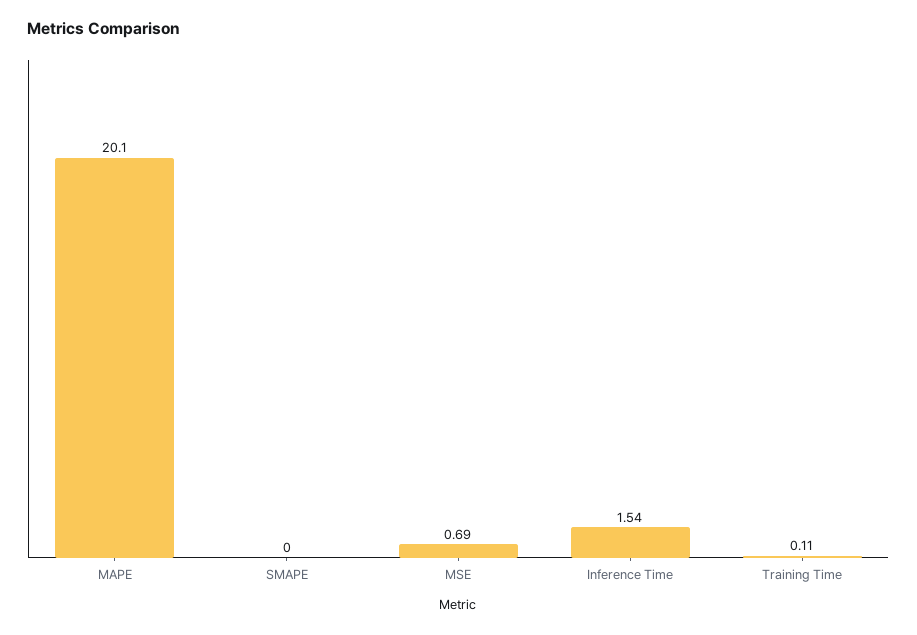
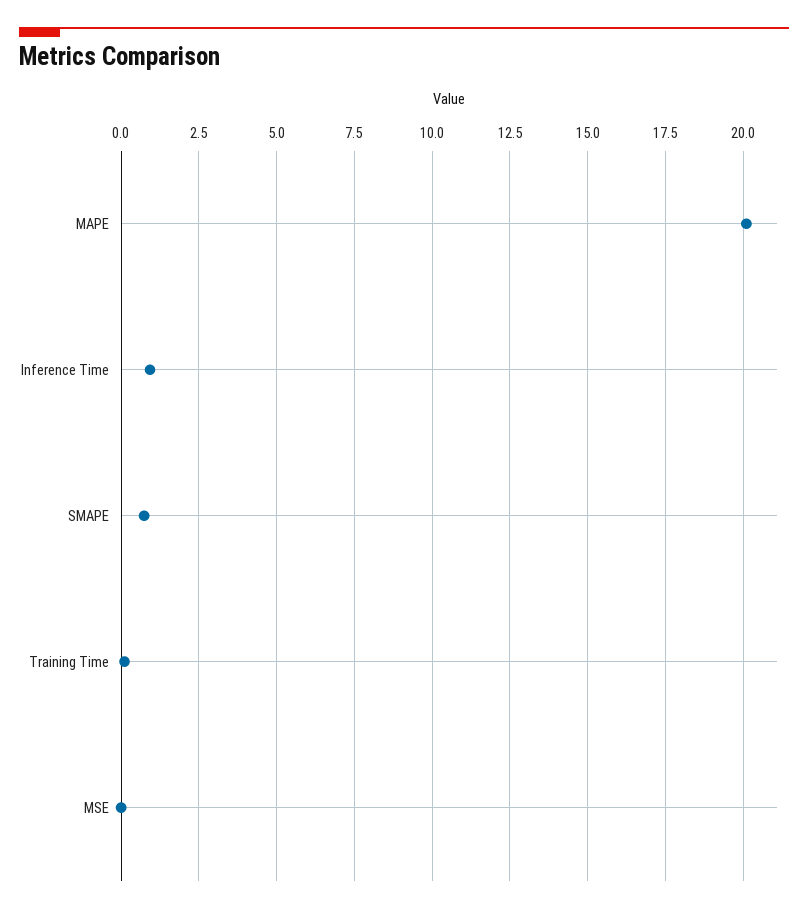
  {
    "MAPE": 20.1,
-   "SMAPE": 0,
+   "SMAPE": 0.75,
-   "MSE": 0.69,
+   "MSE": 0,
-   "Inference Time": 1.54,
+   "Inference Time": 1,
    "Training Time": 0.11
  }

